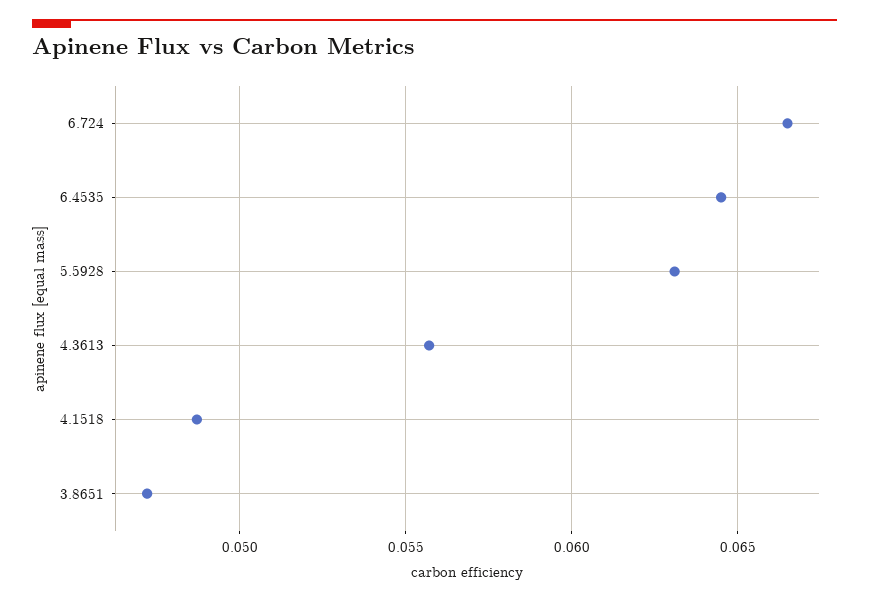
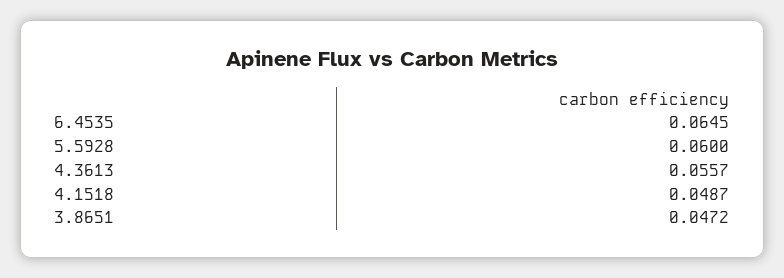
  {
-   "6.724": 0.0665,
    "6.4535": 0.0645,
-   "5.5928": 0.063,
+   "5.5928": 0.06,
    "4.3613": 0.0557,
    "4.1518": 0.0487,
    "3.8651": 0.0472
  }

